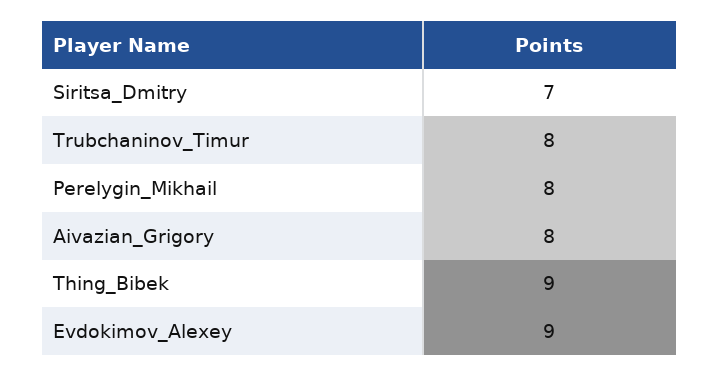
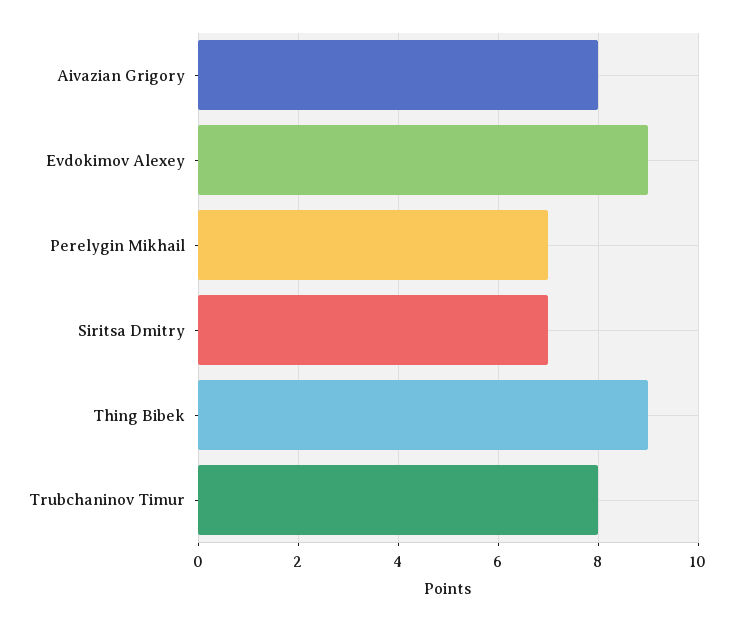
  {
    "Siritsa_Dmitry": 7,
    "Trubchaninov_Timur": 8,
-   "Perelygin_Mikhail": 8,
+   "Perelygin_Mikhail": 7,
    "Aivazian_Grigory": 8,
    "Thing_Bibek": 9,
    "Evdokimov_Alexey": 9
  }

